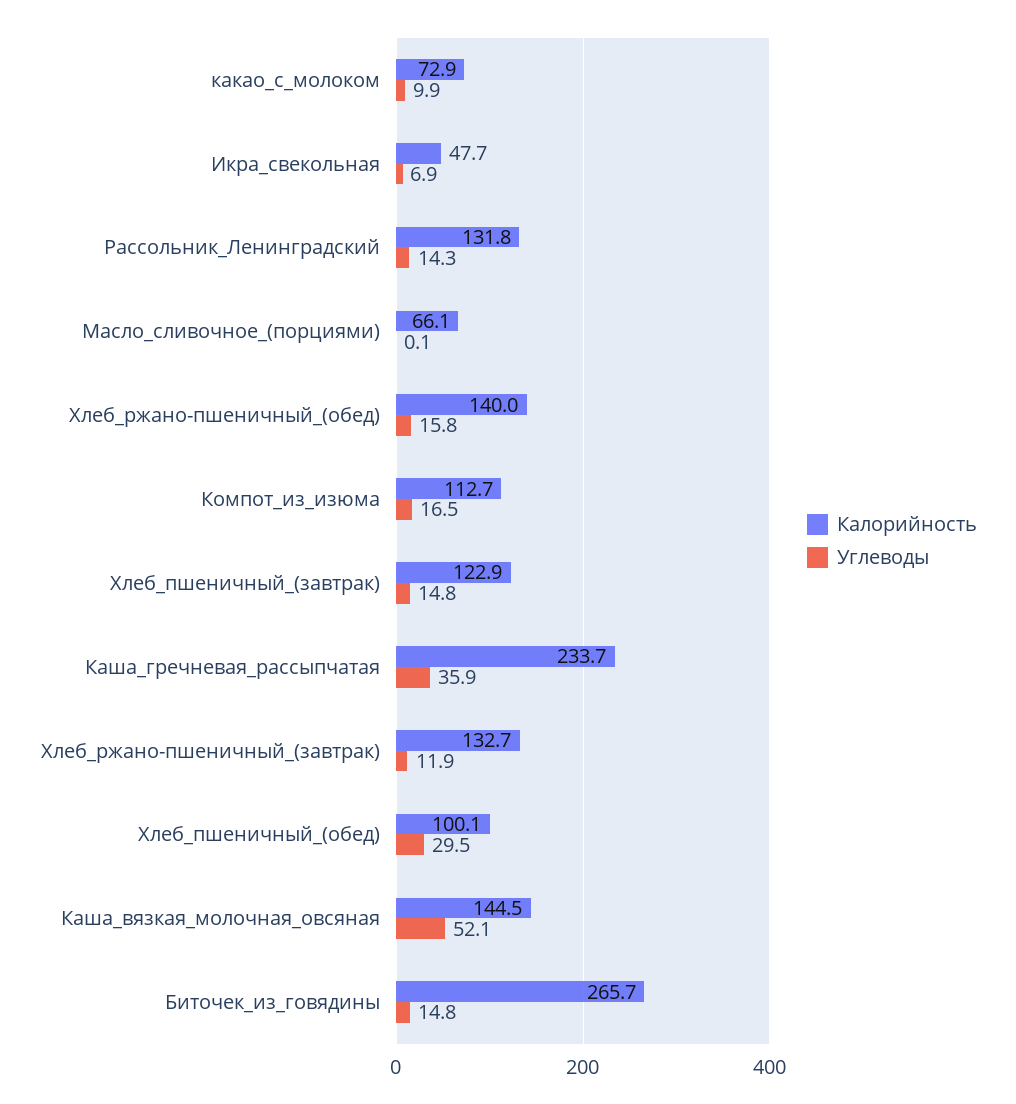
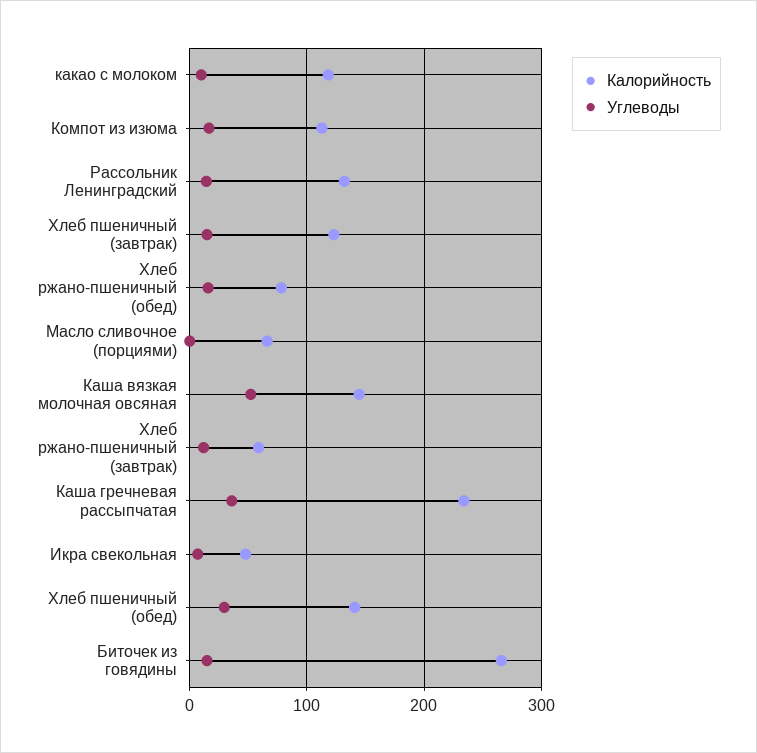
  {
    "Калорийность": {
-     "какао_с_молоком": 72.9,
+     "какао_с_молоком": 120,
      "Икра_свекольная": 47.7,
      "Рассольник_Ленинградский": 131.8,
      "Масло_сливочное_(порциями)": 66.1,
-     "Хлеб_ржано-пшеничный_(обед)": 140,
+     "Хлеб_ржано-пшеничный_(обед)": 80,
      "Компот_из_изюма": 112.7,
      "Хлеб_пшеничный_(завтрак)": 122.9,
      "Каша_гречневая_рассыпчатая": 233.7,
-     "Хлеб_ржано-пшеничный_(завтрак)": 132.7,
+     "Хлеб_ржано-пшеничный_(завтрак)": 60,
-     "Хлеб_пшеничный_(обед)": 100.1,
+     "Хлеб_пшеничный_(обед)": 140,
      "Каша_вязкая_молочная_овсяная": 144.5,
      "Биточек_из_говядины": 265.7
    },
    "Углеводы": {
      "какао_с_молоком": 9.9,
      "Икра_свекольная": 6.9,
      "Рассольник_Ленинградский": 14.3,
      "Масло_сливочное_(порциями)": 0.1,
      "Хлеб_ржано-пшеничный_(обед)": 15.8,
      "Компот_из_изюма": 16.5,
      "Хлеб_пшеничный_(завтрак)": 14.8,
      "Каша_гречневая_рассыпчатая": 35.9,
      "Хлеб_ржано-пшеничный_(завтрак)": 11.9,
      "Хлеб_пшеничный_(обед)": 29.5,
      "Каша_вязкая_молочная_овсяная": 52.1,
      "Биточек_из_говядины": 14.8
    }
  }

